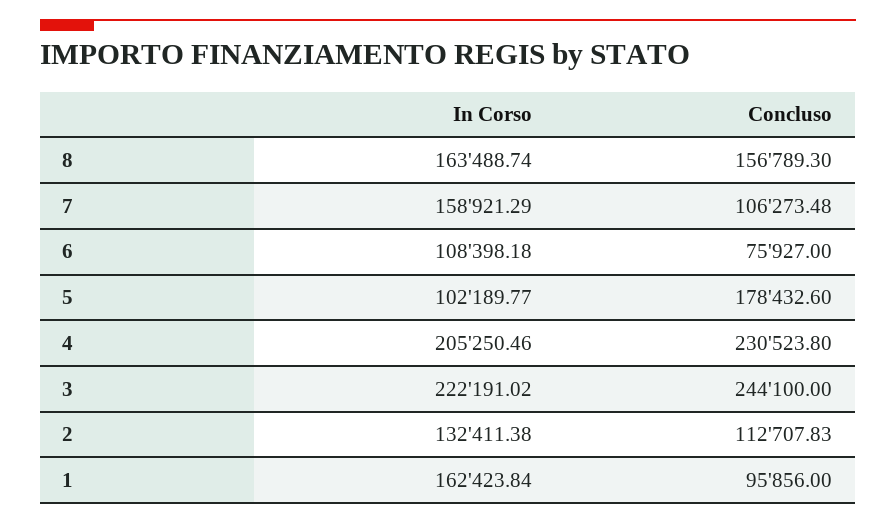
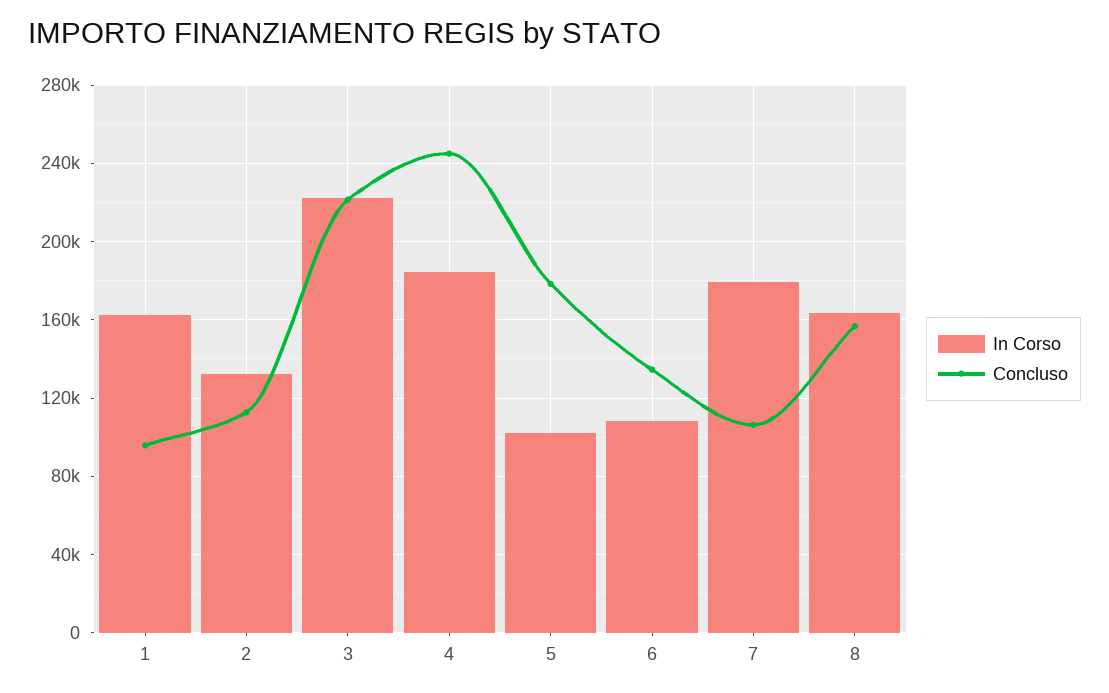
  {
    "In Corso": {
      "8": 163488.74,
-     "7": 158921.29,
+     "7": 180000,
      "6": 108398.18,
      "5": 102189.77,
-     "4": 205250.46,
+     "4": 185000,
      "3": 222191.02,
      "2": 132411.38,
      "1": 162423.84
    },
    "Concluso": {
      "8": 156789.3,
      "7": 106273.48,
-     "6": 75927,
+     "6": 135000,
      "5": 178432.6,
-     "4": 230523.8,
+     "4": 245000,
-     "3": 244100,
+     "3": 220000,
      "2": 112707.83,
      "1": 95856
    }
  }

